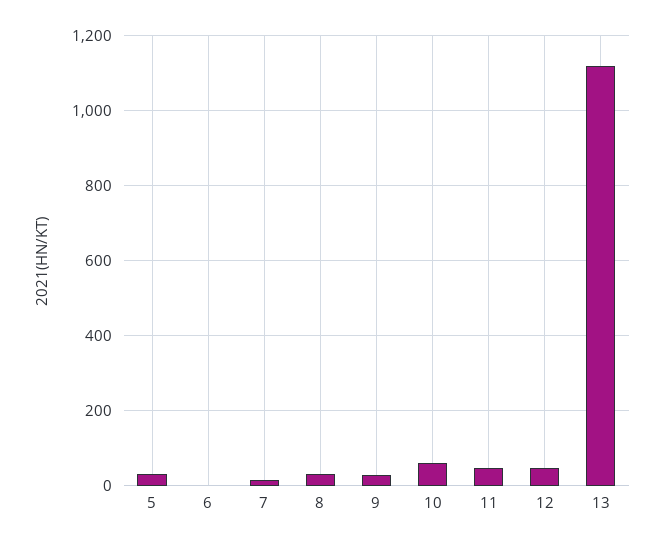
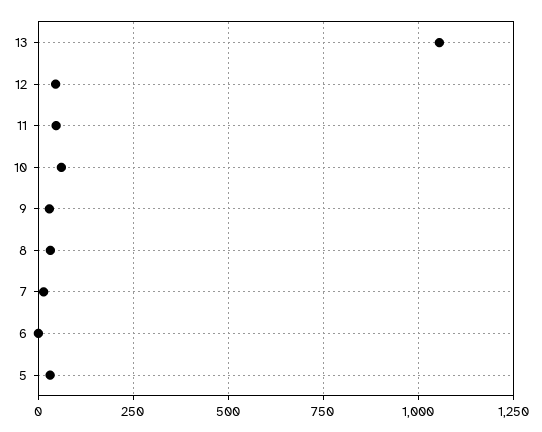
  {
    "5": 40,
    "6": 0,
    "7": 20,
    "8": 40,
    "9": 20,
    "10": 60,
    "11": 40,
    "12": 40,
-   "13": 1120
+   "13": 1050
  }

